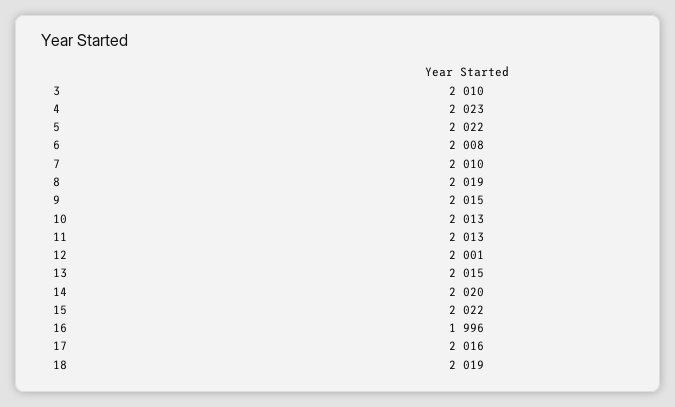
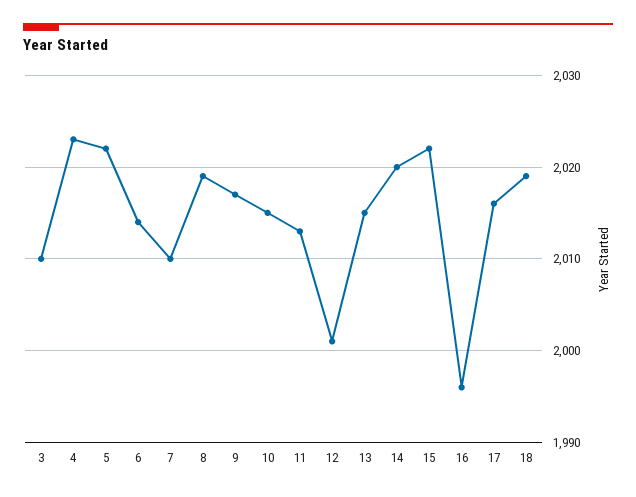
  {
    "3": 2010,
    "4": 2023,
    "5": 2022,
-   "6": 2008,
+   "6": 2014,
    "7": 2010,
    "8": 2019,
-   "9": 2015,
+   "9": 2017,
-   "10": 2013,
+   "10": 2015,
    "11": 2013,
    "12": 2001,
    "13": 2015,
    "14": 2020,
    "15": 2022,
    "16": 1996,
    "17": 2016,
    "18": 2019
  }

